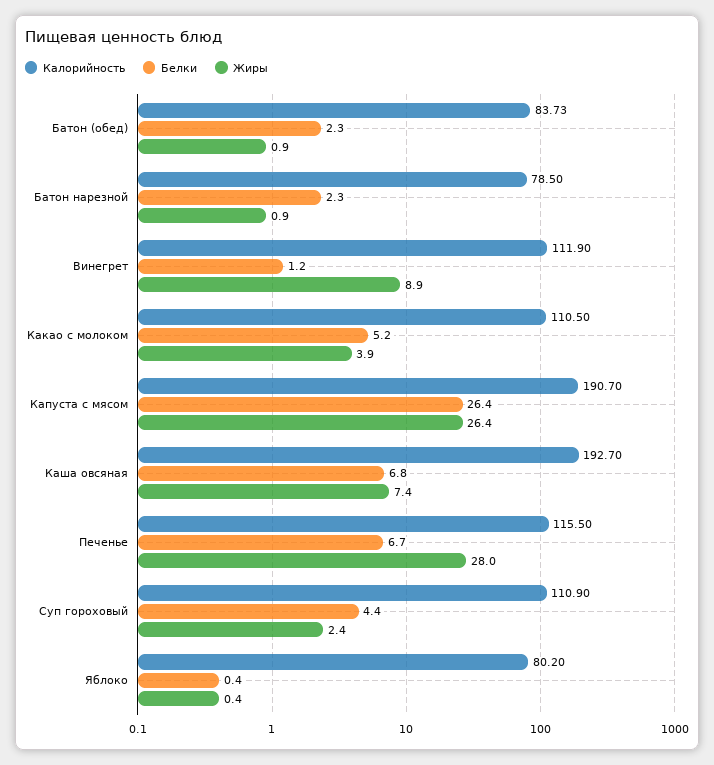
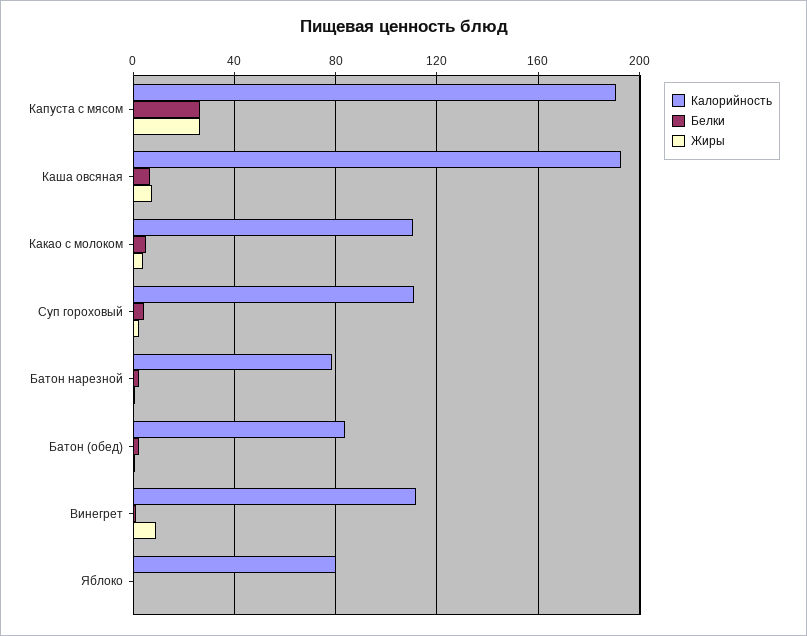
  {
    "Калорийность": {
      "Батон (обед)": 83.73,
      "Батон нарезной": 78.5,
      "Винегрет": 111.9,
      "Какао с молоком": 110.5,
      "Капуста с мясом": 190.7,
      "Каша овсяная": 192.7,
-     "Печенье": 115.5,
      "Суп гороховый": 110.9,
      "Яблоко": 80.2
    },
    "Белки": {
      "Батон (обед)": 2.3,
      "Батон нарезной": 2.3,
      "Винегрет": 1.2,
      "Какао с молоком": 5.2,
      "Капуста с мясом": 26.4,
      "Каша овсяная": 6.8,
-     "Печенье": 6.7,
      "Суп гороховый": 4.4,
      "Яблоко": 0.4
    },
    "Жиры": {
      "Батон (обед)": 0.9,
      "Батон нарезной": 0.9,
      "Винегрет": 8.9,
      "Какао с молоком": 3.9,
      "Капуста с мясом": 26.4,
      "Каша овсяная": 7.4,
-     "Печенье": 28,
      "Суп гороховый": 2.4,
      "Яблоко": 0.4
    }
  }

